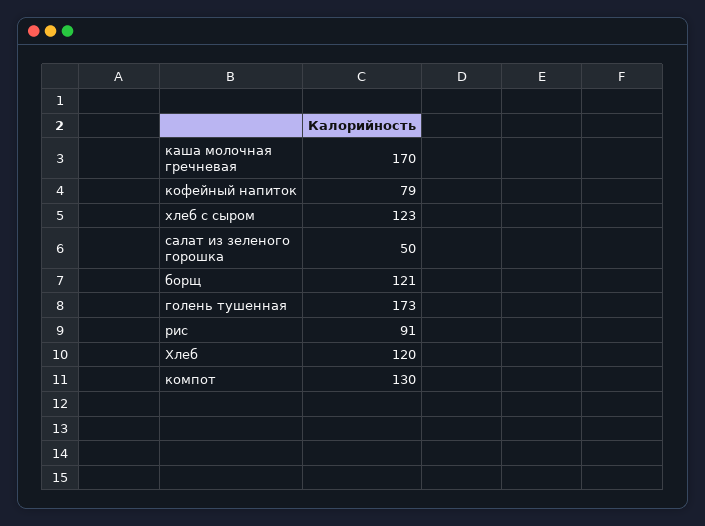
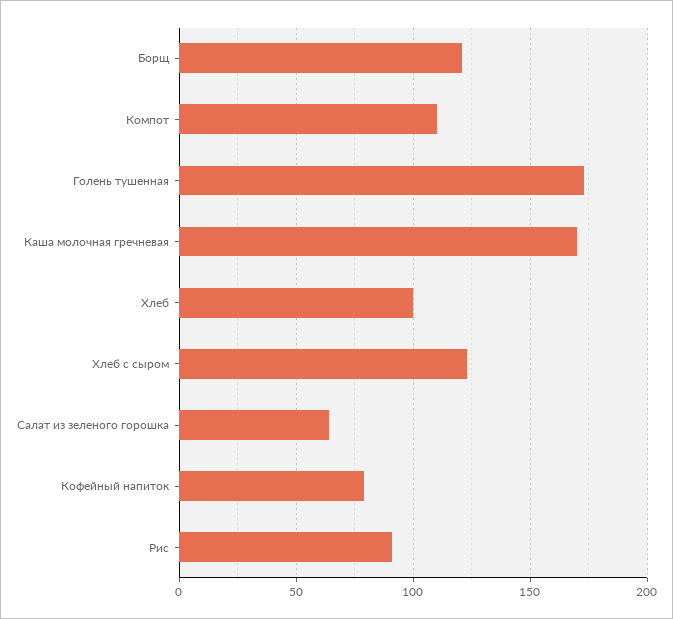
  {
    "каша молочная гречневая": 170,
    "кофейный напиток": 79,
    "хлеб с сыром": 123,
-   "салат из зеленого горошка": 50,
+   "салат из зеленого горошка": 65,
    "борщ": 121,
    "голень тушенная": 173,
    "рис": 91,
-   "Хлеб": 120,
+   "Хлеб": 100,
-   "компот": 130
+   "компот": 110
  }

